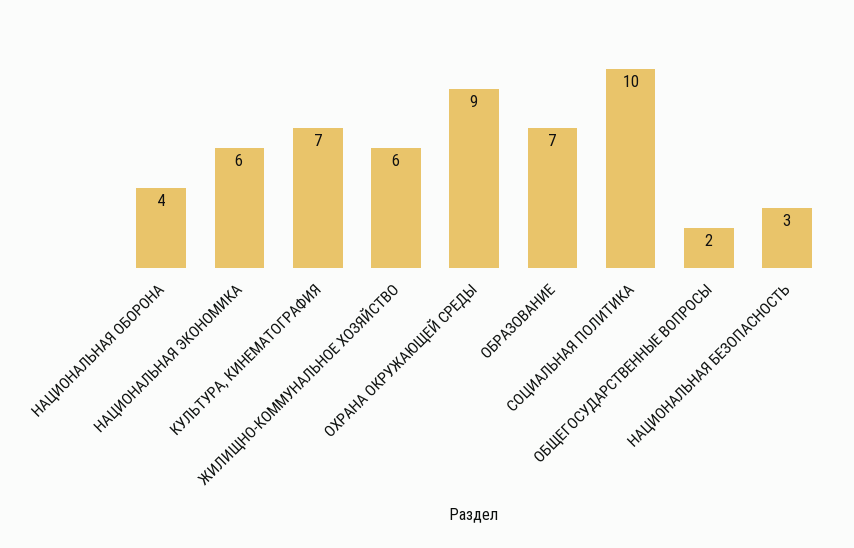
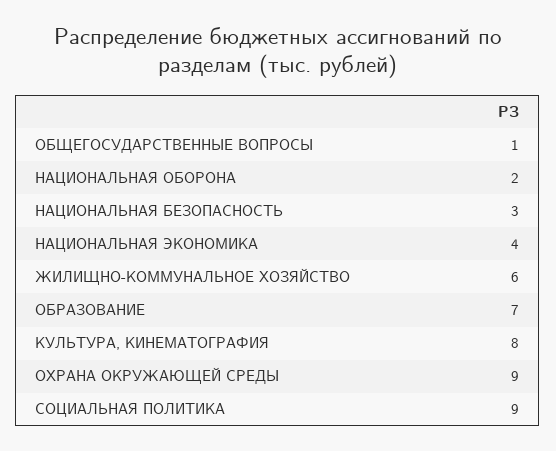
  {
-   "НАЦИОНАЛЬНАЯ ОБОРОНА": 4,
+   "НАЦИОНАЛЬНАЯ ОБОРОНА": 2,
-   "НАЦИОНАЛЬНАЯ ЭКОНОМИКА": 6,
+   "НАЦИОНАЛЬНАЯ ЭКОНОМИКА": 4,
-   "КУЛЬТУРА, КИНЕМАТОГРАФИЯ": 7,
+   "КУЛЬТУРА, КИНЕМАТОГРАФИЯ": 8,
    "ЖИЛИЩНО-КОММУНАЛЬНОЕ ХОЗЯЙСТВО": 6,
    "ОХРАНА ОКРУЖАЮЩЕЙ СРЕДЫ": 9,
    "ОБРАЗОВАНИЕ": 7,
-   "СОЦИАЛЬНАЯ ПОЛИТИКА": 10,
+   "СОЦИАЛЬНАЯ ПОЛИТИКА": 9,
-   "ОБЩЕГОСУДАРСТВЕННЫЕ ВОПРОСЫ": 2,
+   "ОБЩЕГОСУДАРСТВЕННЫЕ ВОПРОСЫ": 1,
    "НАЦИОНАЛЬНАЯ БЕЗОПАСНОСТЬ": 3
  }

